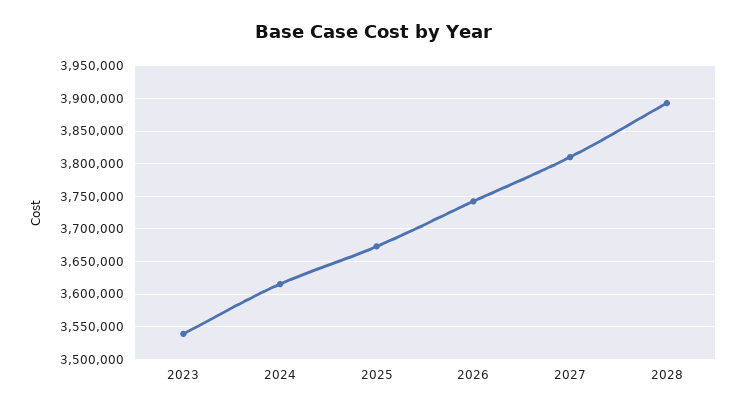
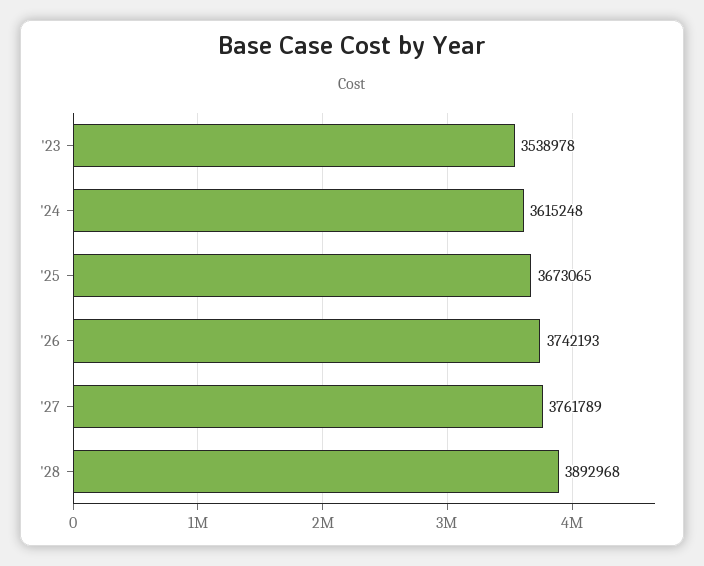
  {
    "2023": 3538978,
    "2024": 3615248,
    "2025": 3673065,
    "2026": 3742193,
-   "2027": 3810000,
+   "2027": 3761789,
    "2028": 3892968
  }

